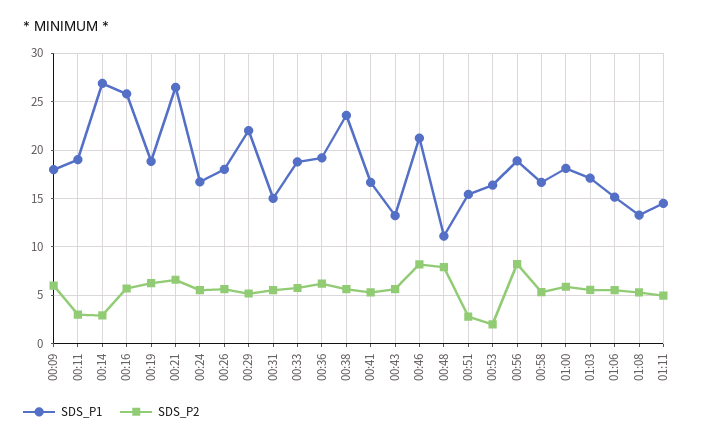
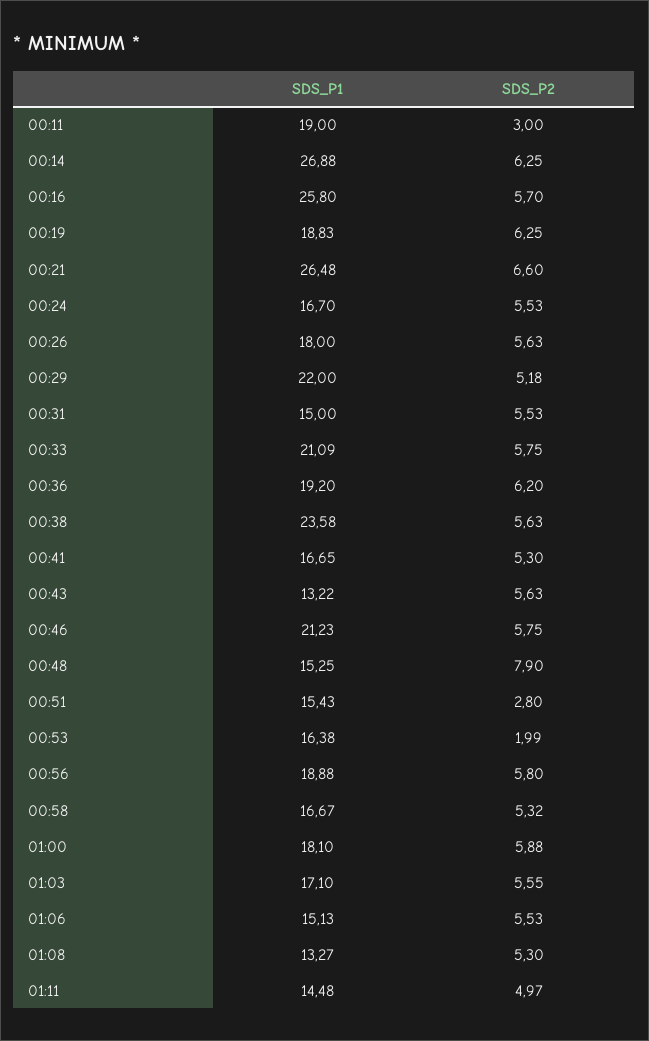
  {
    "SDS_P1": {
-     "00:09": 18,
      "00:11": 19,
      "00:14": 26.88,
      "00:16": 25.8,
      "00:19": 18.83,
      "00:21": 26.48,
      "00:24": 16.7,
      "00:26": 18,
      "00:29": 22,
      "00:31": 15,
-     "00:33": 19,
+     "00:33": 21.09,
      "00:36": 19.2,
      "00:38": 23.58,
      "00:41": 16.65,
      "00:43": 13.22,
      "00:46": 21.23,
-     "00:48": 11,
+     "00:48": 15.25,
      "00:51": 15.43,
      "00:53": 16.38,
      "00:56": 18.88,
      "00:58": 16.67,
      "01:00": 18.1,
      "01:03": 17.1,
      "01:06": 15.13,
      "01:08": 13.27,
      "01:11": 14.48
    },
    "SDS_P2": {
-     "00:09": 6,
      "00:11": 3,
-     "00:14": 3,
+     "00:14": 6.25,
      "00:16": 5.7,
      "00:19": 6.25,
      "00:21": 6.6,
      "00:24": 5.53,
      "00:26": 5.63,
      "00:29": 5.18,
      "00:31": 5.53,
      "00:33": 5.75,
      "00:36": 6.2,
      "00:38": 5.63,
      "00:41": 5.3,
      "00:43": 5.63,
-     "00:46": 8,
+     "00:46": 5.75,
      "00:48": 7.9,
      "00:51": 2.8,
      "00:53": 1.99,
-     "00:56": 8,
+     "00:56": 5.8,
      "00:58": 5.32,
      "01:00": 5.88,
      "01:03": 5.55,
      "01:06": 5.53,
      "01:08": 5.3,
      "01:11": 4.97
    }
  }

